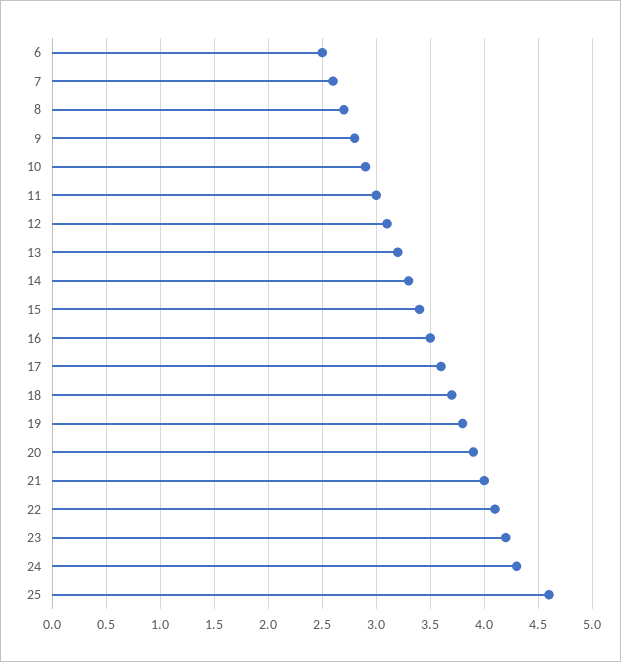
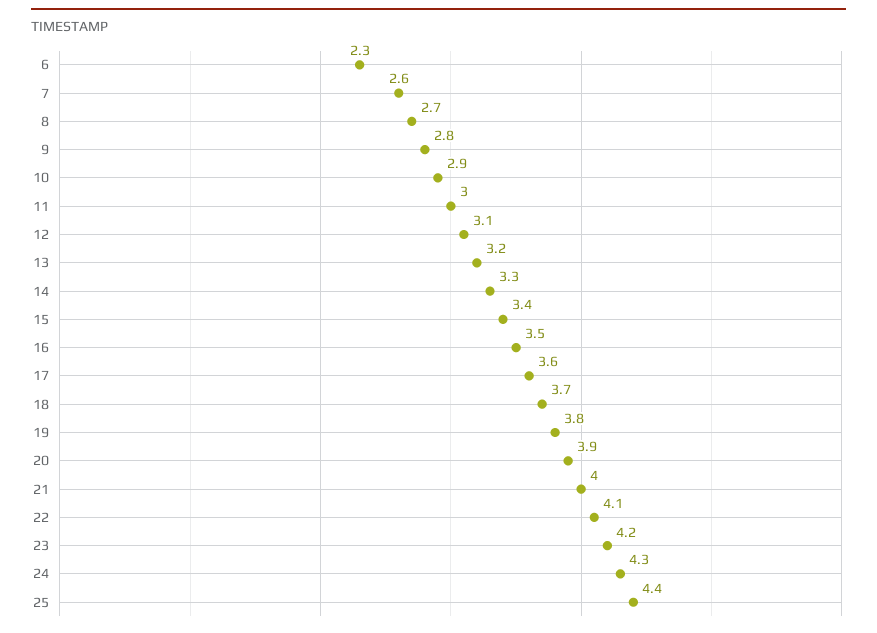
  {
-   "6": 2.5,
+   "6": 2.3,
    "7": 2.6,
    "8": 2.7,
    "9": 2.8,
    "10": 2.9,
    "11": 3,
    "12": 3.1,
    "13": 3.2,
    "14": 3.3,
    "15": 3.4,
    "16": 3.5,
    "17": 3.6,
    "18": 3.7,
    "19": 3.8,
    "20": 3.9,
    "21": 4,
    "22": 4.1,
    "23": 4.2,
    "24": 4.3,
-   "25": 4.6
+   "25": 4.4
  }

